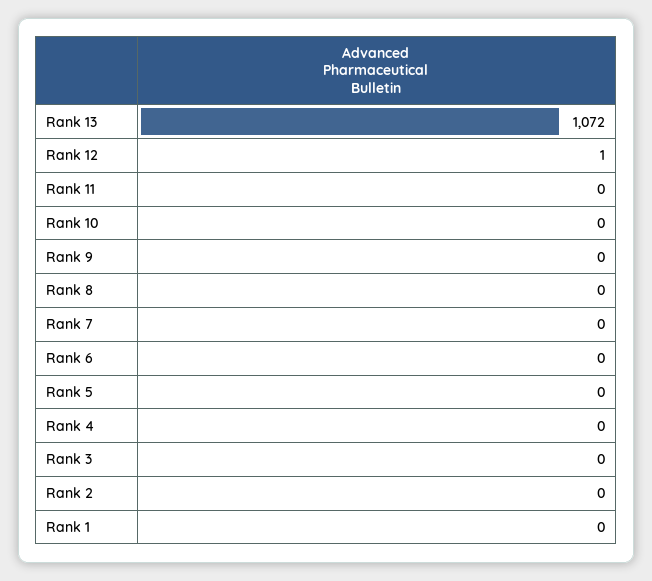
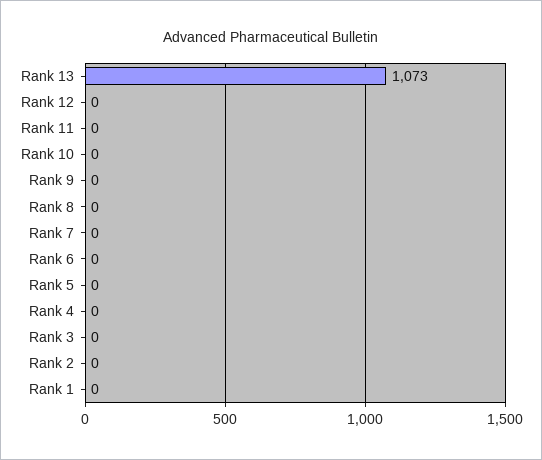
  {
-   "Rank 13": 1072,
+   "Rank 13": 1073,
-   "Rank 12": 1,
+   "Rank 12": 0,
    "Rank 11": 0,
    "Rank 10": 0,
    "Rank 9": 0,
    "Rank 8": 0,
    "Rank 7": 0,
    "Rank 6": 0,
    "Rank 5": 0,
    "Rank 4": 0,
    "Rank 3": 0,
    "Rank 2": 0,
    "Rank 1": 0
  }

